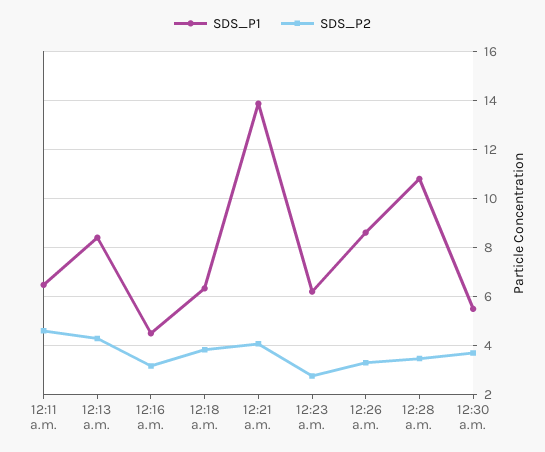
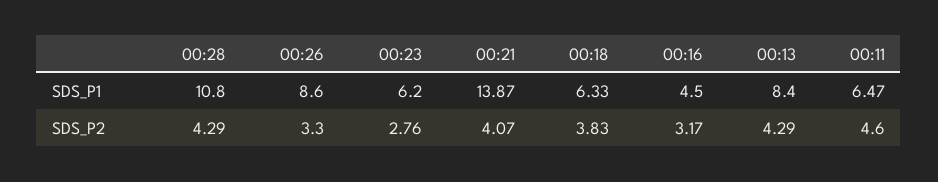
  {
    "SDS_P1": {
      "12:11 a.m.": 6.47,
      "12:13 a.m.": 8.4,
      "12:16 a.m.": 4.5,
      "12:18 a.m.": 6.33,
      "12:21 a.m.": 13.87,
      "12:23 a.m.": 6.2,
      "12:26 a.m.": 8.6,
-     "12:28 a.m.": 10.8,
+     "12:28 a.m.": 10.8
-     "12:30 a.m.": 5.5
    },
    "SDS_P2": {
      "12:11 a.m.": 4.6,
      "12:13 a.m.": 4.29,
      "12:16 a.m.": 3.17,
      "12:18 a.m.": 3.83,
      "12:21 a.m.": 4.07,
      "12:23 a.m.": 2.76,
      "12:26 a.m.": 3.3,
-     "12:28 a.m.": 3.5,
+     "12:28 a.m.": 4.29
-     "12:30 a.m.": 3.75
    }
  }

